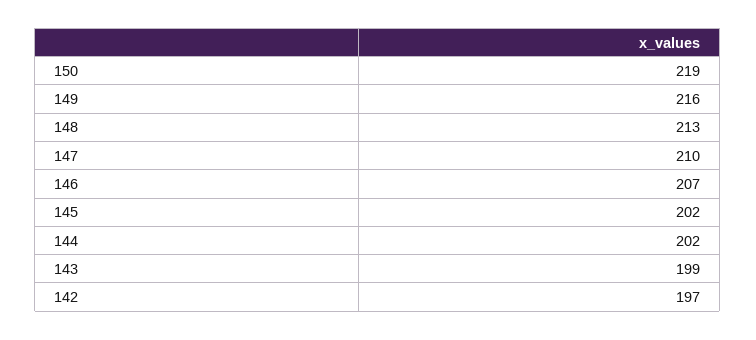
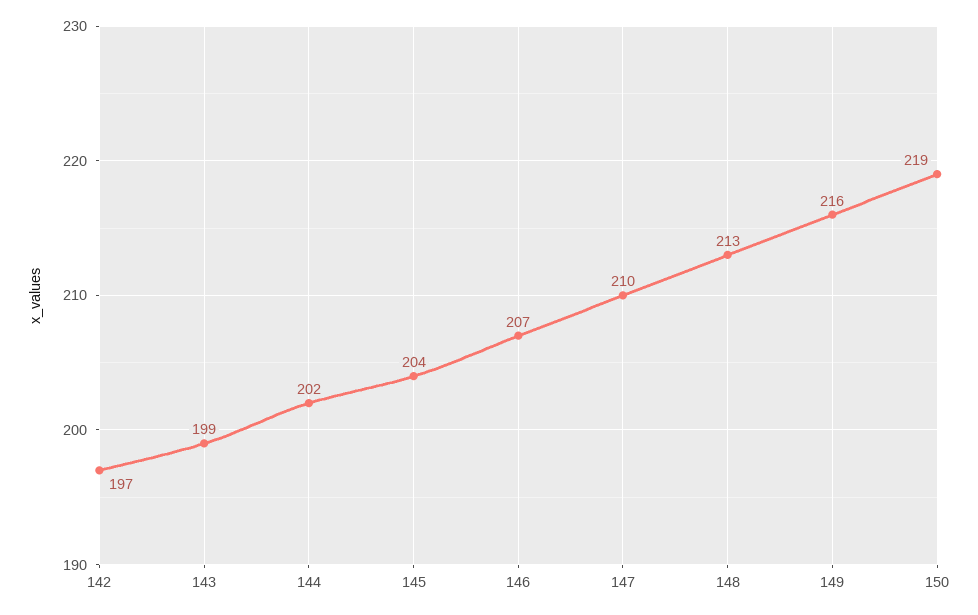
  {
    "150": 219,
    "149": 216,
    "148": 213,
    "147": 210,
    "146": 207,
-   "145": 202,
+   "145": 204,
    "144": 202,
    "143": 199,
    "142": 197
  }

